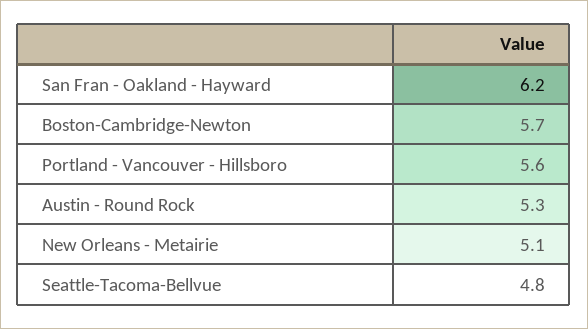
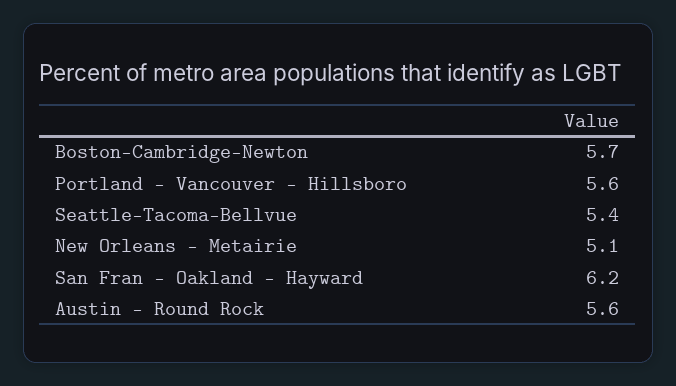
  {
    "San Fran - Oakland - Hayward": 6.2,
    "Boston-Cambridge-Newton": 5.7,
    "Portland - Vancouver - Hillsboro": 5.6,
-   "Austin - Round Rock": 5.3,
+   "Austin - Round Rock": 5.6,
    "New Orleans - Metairie": 5.1,
-   "Seattle-Tacoma-Bellvue": 4.8
+   "Seattle-Tacoma-Bellvue": 5.4
  }

